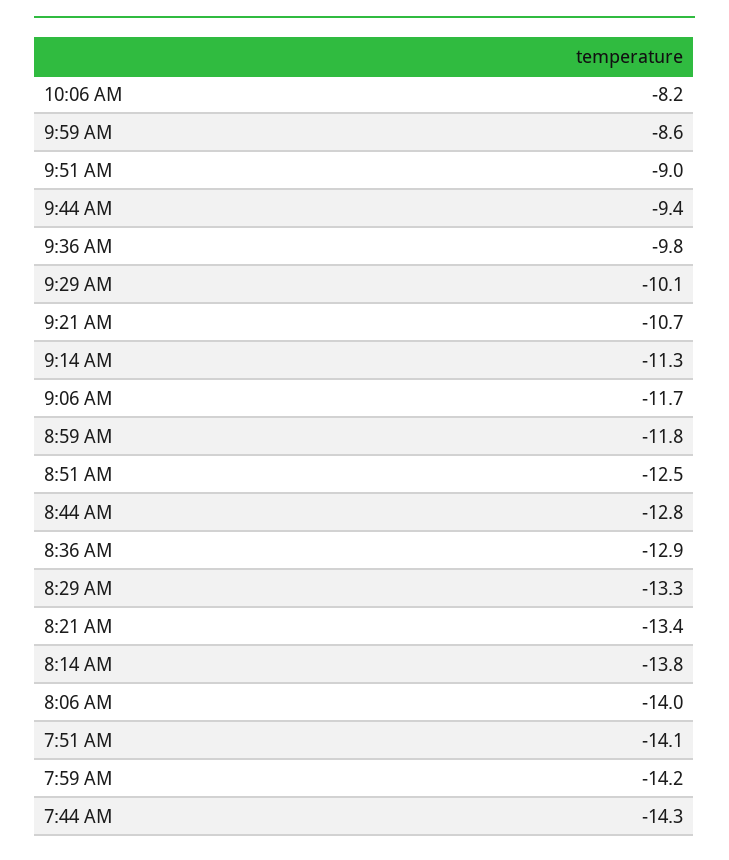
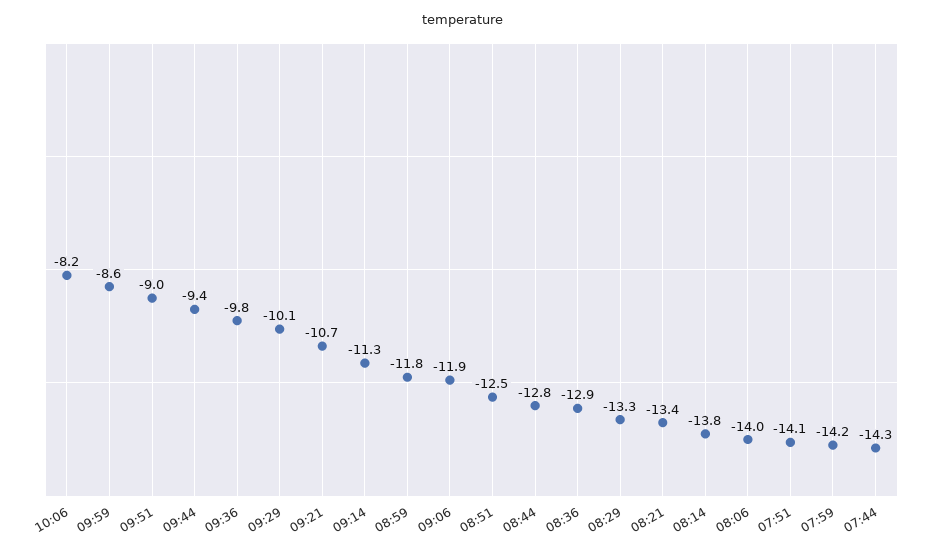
  {
    "10:06 AM": -8.2,
    "9:59 AM": -8.6,
    "9:51 AM": -9,
    "9:44 AM": -9.4,
    "9:36 AM": -9.8,
    "9:29 AM": -10.1,
    "9:21 AM": -10.7,
    "9:14 AM": -11.3,
-   "9:06 AM": -11.7,
+   "9:06 AM": -11.9,
    "8:59 AM": -11.8,
    "8:51 AM": -12.5,
    "8:44 AM": -12.8,
    "8:36 AM": -12.9,
    "8:29 AM": -13.3,
    "8:21 AM": -13.4,
    "8:14 AM": -13.8,
    "8:06 AM": -14,
    "7:51 AM": -14.1,
    "7:59 AM": -14.2,
    "7:44 AM": -14.3
  }

